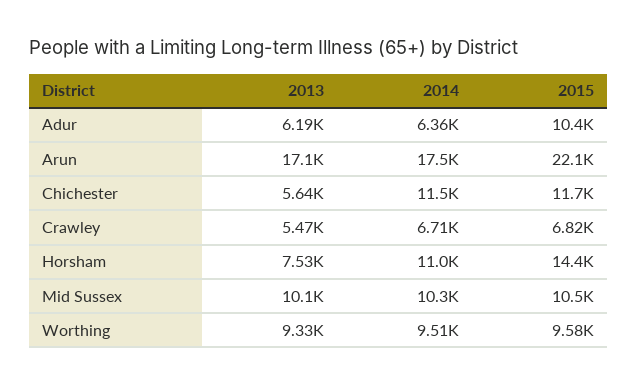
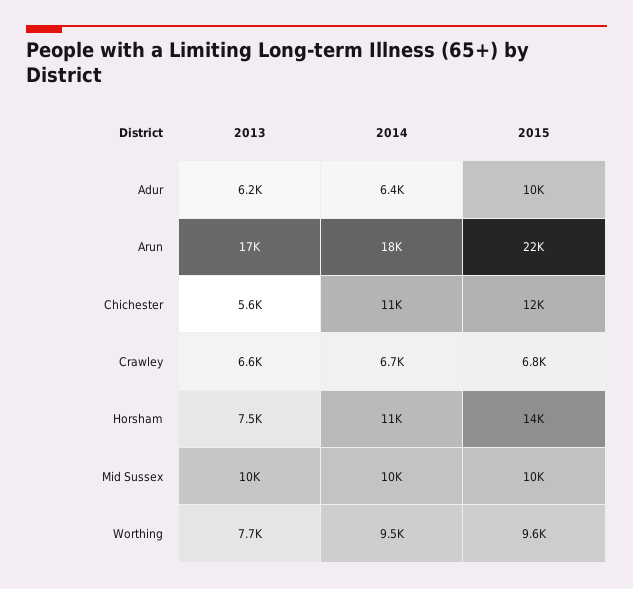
  {
    "2013": {
      "Adur": 6190,
      "Arun": 17100,
      "Chichester": 5640,
-     "Crawley": 5470,
+     "Crawley": 6600,
      "Horsham": 7530,
      "Mid Sussex": 10100,
-     "Worthing": 9330
+     "Worthing": 7700
    },
    "2014": {
      "Adur": 6360,
      "Arun": 17500,
      "Chichester": 11500,
      "Crawley": 6710,
      "Horsham": 11000,
      "Mid Sussex": 10300,
      "Worthing": 9510
    },
    "2015": {
      "Adur": 10400,
      "Arun": 22100,
      "Chichester": 11700,
      "Crawley": 6820,
      "Horsham": 14400,
      "Mid Sussex": 10500,
      "Worthing": 9580
    }
  }

